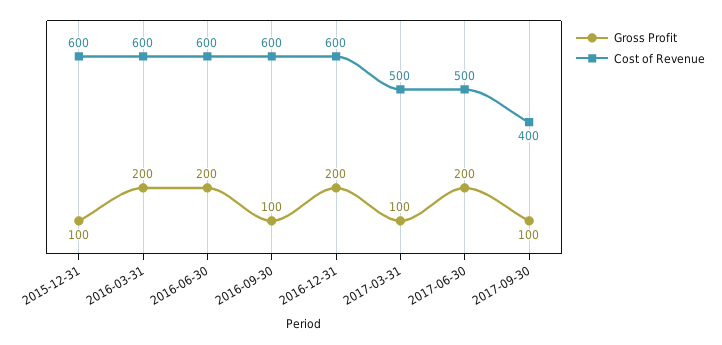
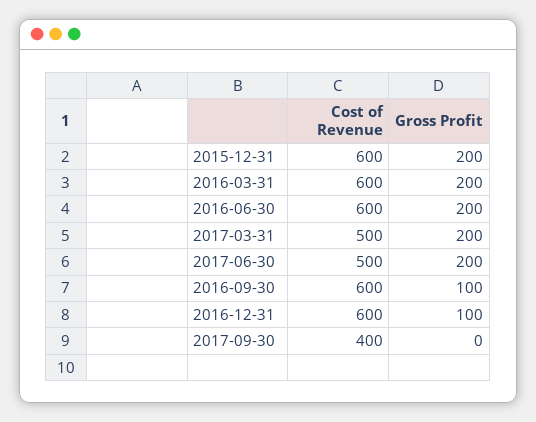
  {
    "Gross Profit": {
-     "2015-12-31": 100,
+     "2015-12-31": 200,
      "2016-03-31": 200,
      "2016-06-30": 200,
      "2016-09-30": 100,
-     "2016-12-31": 200,
+     "2016-12-31": 100,
-     "2017-03-31": 100,
+     "2017-03-31": 200,
      "2017-06-30": 200,
-     "2017-09-30": 100
+     "2017-09-30": 0
    },
    "Cost of Revenue": {
      "2015-12-31": 600,
      "2016-03-31": 600,
      "2016-06-30": 600,
      "2016-09-30": 600,
      "2016-12-31": 600,
      "2017-03-31": 500,
      "2017-06-30": 500,
      "2017-09-30": 400
    }
  }

